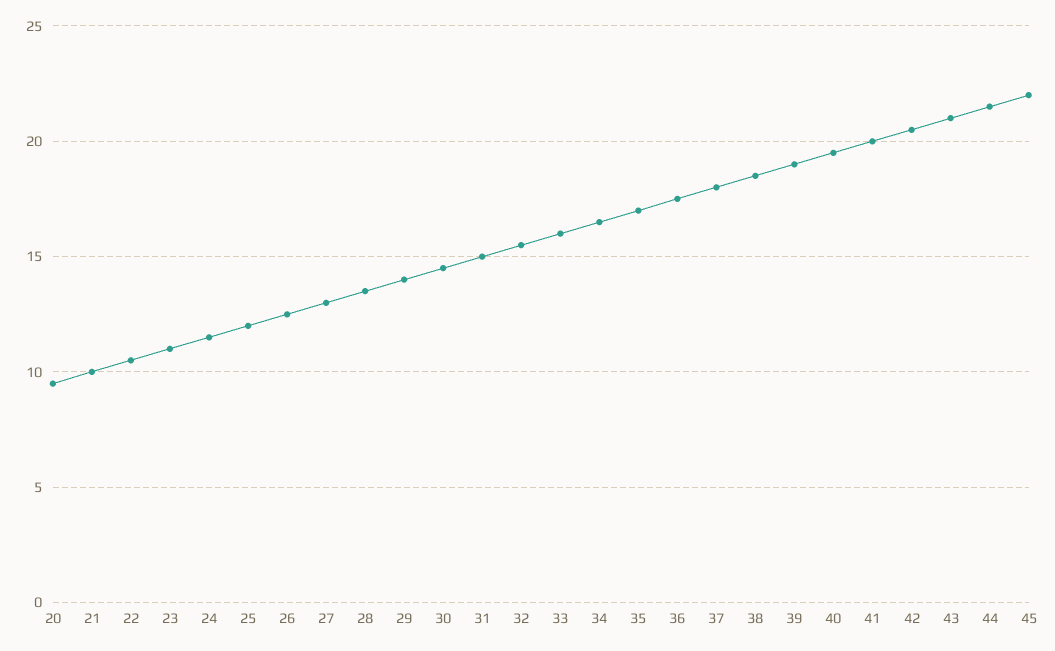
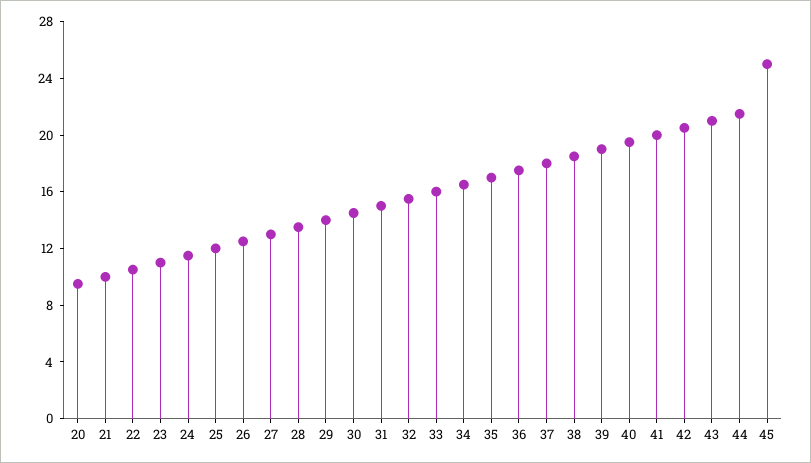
  {
    "20": 9.5,
    "21": 10,
    "22": 10.5,
    "23": 11,
    "24": 11.5,
    "25": 12,
    "26": 12.5,
    "27": 13,
    "28": 13.5,
    "29": 14,
    "30": 14.5,
    "31": 15,
    "32": 15.5,
    "33": 16,
    "34": 16.5,
    "35": 17,
    "36": 17.5,
    "37": 18,
    "38": 18.5,
    "39": 19,
    "40": 19.5,
    "41": 20,
    "42": 20.5,
    "43": 21,
    "44": 21.5,
-   "45": 22
+   "45": 25
  }

